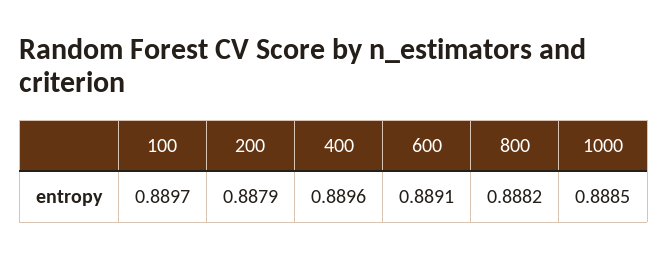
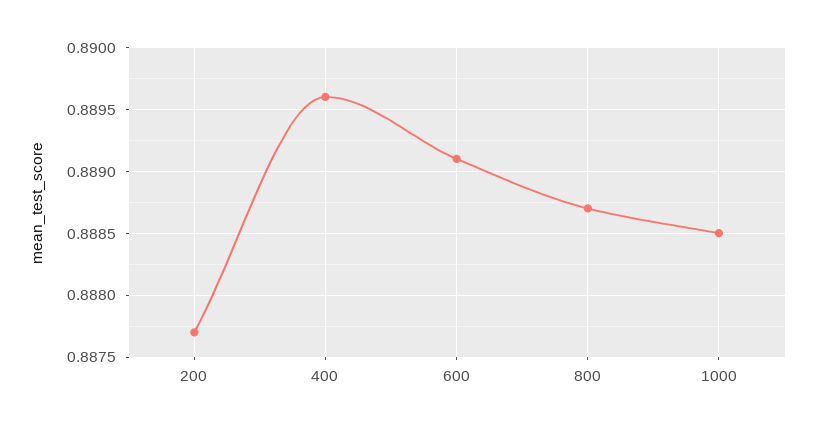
  {
-   "100": 0.8897,
-   "200": 0.8879,
+   "200": 0.8877,
    "400": 0.8896,
    "600": 0.8891,
-   "800": 0.8882,
+   "800": 0.8887,
    "1000": 0.8885
  }

